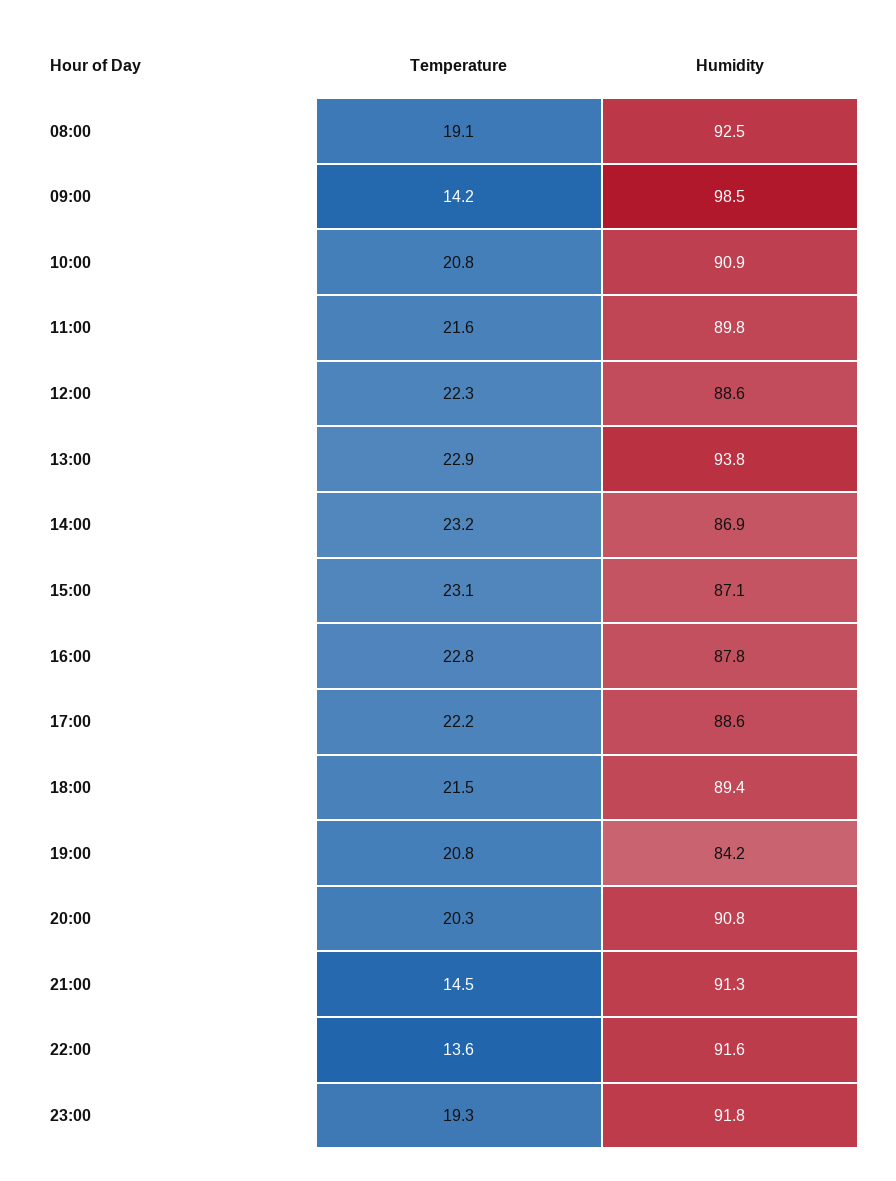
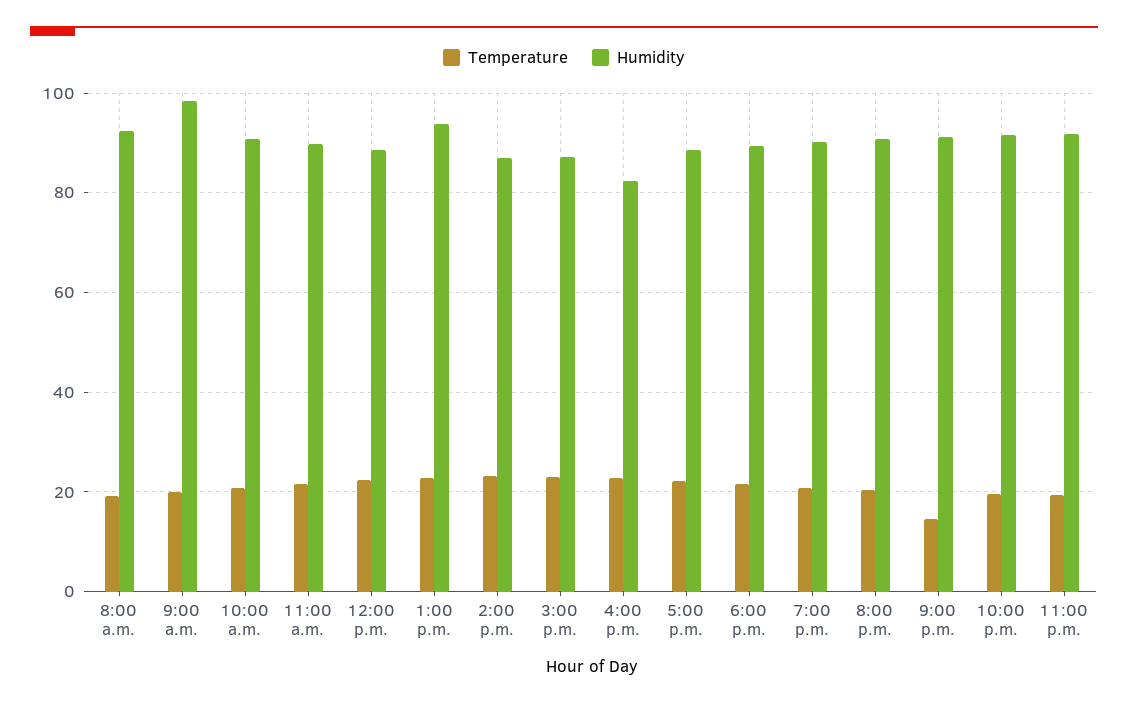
  {
    "Temperature": {
      "08:00": 19.1,
-     "09:00": 14.2,
+     "09:00": 20,
      "10:00": 20.8,
      "11:00": 21.6,
      "12:00": 22.3,
      "13:00": 22.9,
      "14:00": 23.2,
      "15:00": 23.1,
      "16:00": 22.8,
      "17:00": 22.2,
      "18:00": 21.5,
      "19:00": 20.8,
      "20:00": 20.3,
      "21:00": 14.5,
-     "22:00": 13.6,
+     "22:00": 20,
      "23:00": 19.3
    },
    "Humidity": {
      "08:00": 92.5,
      "09:00": 98.5,
      "10:00": 90.9,
      "11:00": 89.8,
      "12:00": 88.6,
      "13:00": 93.8,
      "14:00": 86.9,
      "15:00": 87.1,
-     "16:00": 87.8,
+     "16:00": 82,
      "17:00": 88.6,
      "18:00": 89.4,
-     "19:00": 84.2,
+     "19:00": 90,
      "20:00": 90.8,
      "21:00": 91.3,
      "22:00": 91.6,
      "23:00": 91.8
    }
  }

